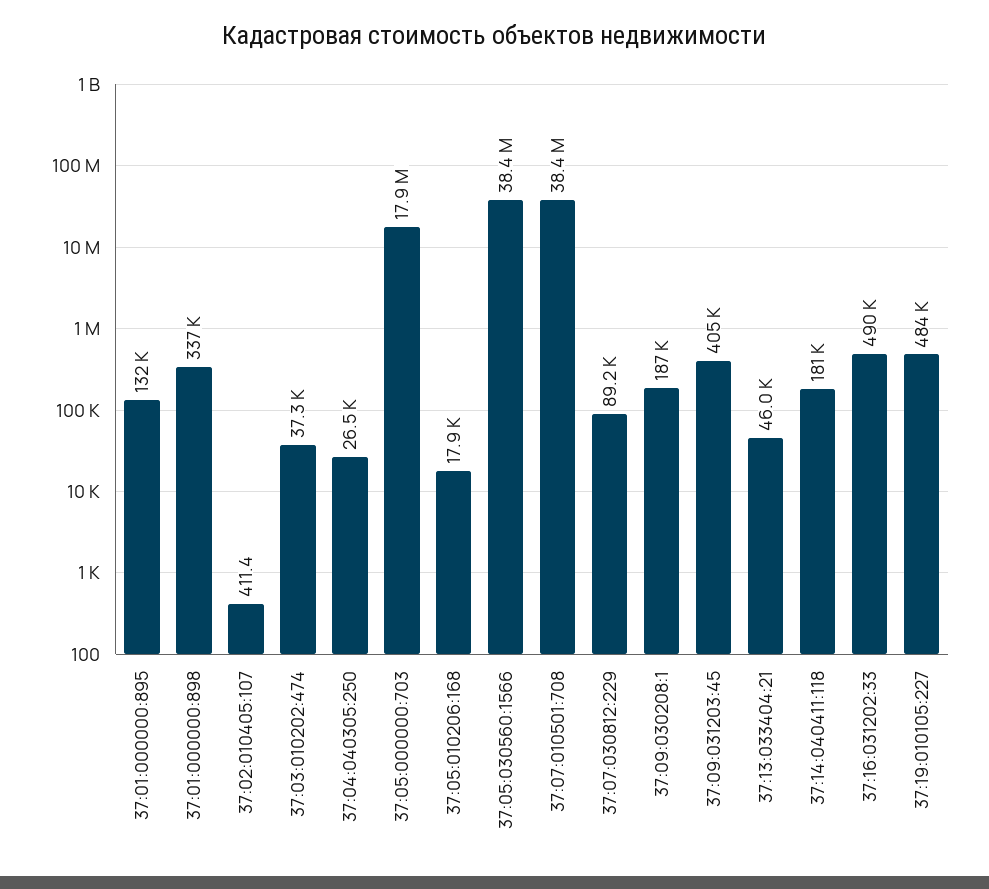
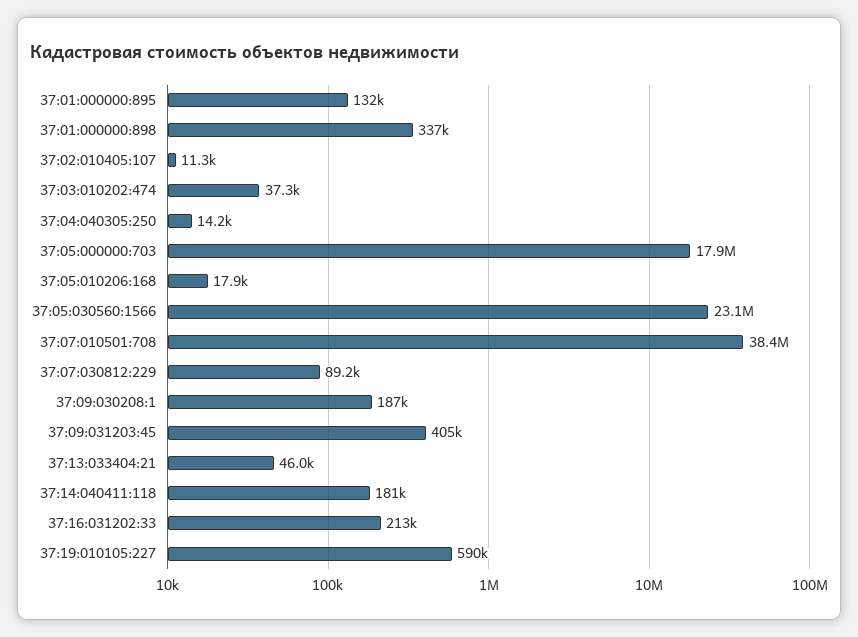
  {
    "37:01:000000:895": 132000,
    "37:01:000000:898": 337000,
-   "37:02:010405:107": 411.4,
+   "37:02:010405:107": 11300,
    "37:03:010202:474": 37300,
-   "37:04:040305:250": 26500,
+   "37:04:040305:250": 14200,
    "37:05:000000:703": 17900000,
    "37:05:010206:168": 17900,
-   "37:05:030560:1566": 38400000,
+   "37:05:030560:1566": 23100000,
    "37:07:010501:708": 38400000,
    "37:07:030812:229": 89200,
    "37:09:030208:1": 187000,
    "37:09:031203:45": 405000,
    "37:13:033404:21": 46000,
    "37:14:040411:118": 181000,
-   "37:16:031202:33": 490000,
+   "37:16:031202:33": 213000,
-   "37:19:010105:227": 484000
+   "37:19:010105:227": 590000
  }

